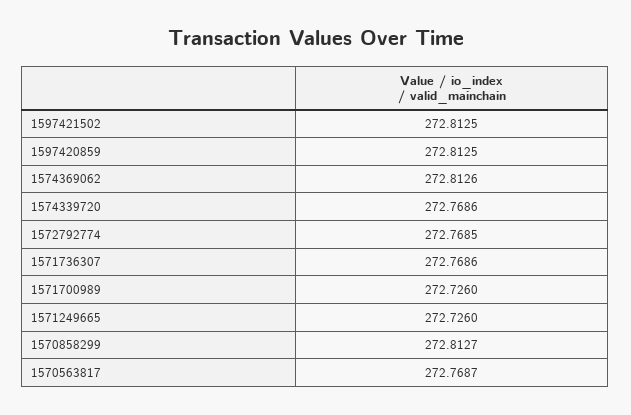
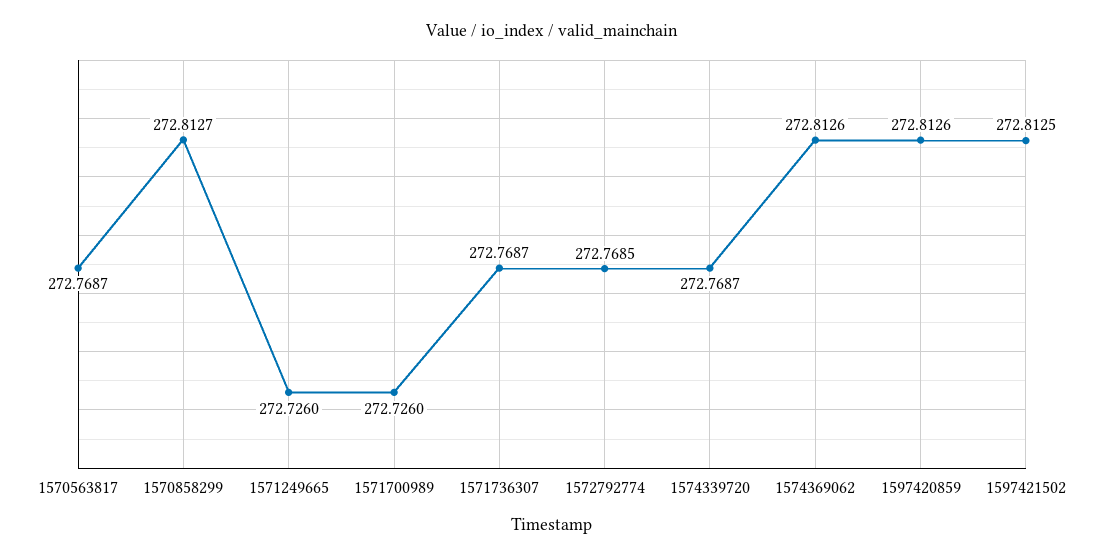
  {
    "1597421502": 272.8125,
-   "1597420859": 272.8125,
+   "1597420859": 272.8126,
    "1574369062": 272.8126,
-   "1574339720": 272.7686,
+   "1574339720": 272.7687,
    "1572792774": 272.7685,
-   "1571736307": 272.7686,
+   "1571736307": 272.7687,
    "1571700989": 272.726,
    "1571249665": 272.726,
    "1570858299": 272.8127,
    "1570563817": 272.7687
  }

